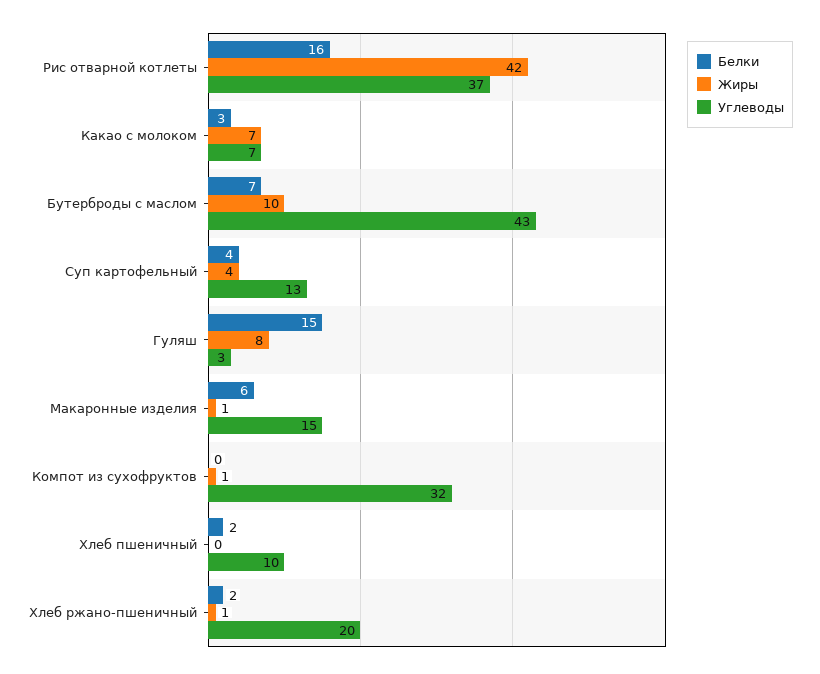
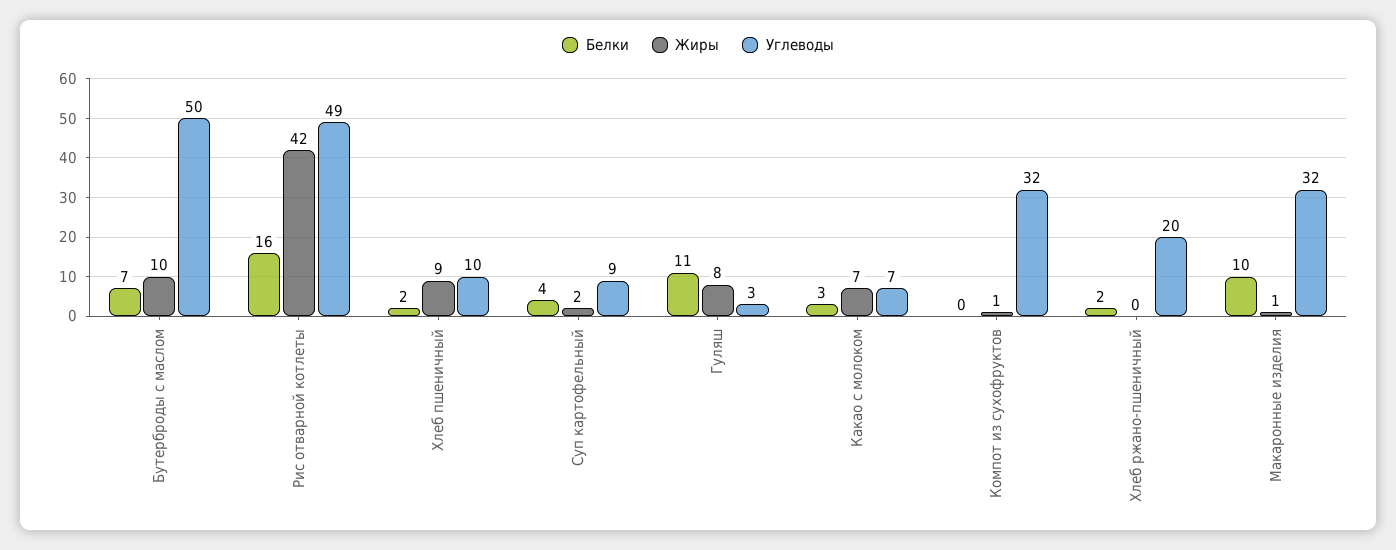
  {
    "Белки": {
      "Рис отварной котлеты": 16,
      "Какао с молоком": 3,
      "Бутерброды с маслом": 7,
      "Суп картофельный": 4,
-     "Гуляш": 15,
+     "Гуляш": 11,
-     "Макаронные изделия": 6,
+     "Макаронные изделия": 10,
      "Компот из сухофруктов": 0,
      "Хлеб пшеничный": 2,
      "Хлеб ржано-пшеничный": 2
    },
    "Жиры": {
      "Рис отварной котлеты": 42,
      "Какао с молоком": 7,
      "Бутерброды с маслом": 10,
-     "Суп картофельный": 4,
+     "Суп картофельный": 2,
      "Гуляш": 8,
      "Макаронные изделия": 1,
      "Компот из сухофруктов": 1,
-     "Хлеб пшеничный": 0,
+     "Хлеб пшеничный": 9,
-     "Хлеб ржано-пшеничный": 1
+     "Хлеб ржано-пшеничный": 0
    },
    "Углеводы": {
-     "Рис отварной котлеты": 37,
+     "Рис отварной котлеты": 49,
      "Какао с молоком": 7,
-     "Бутерброды с маслом": 43,
+     "Бутерброды с маслом": 50,
-     "Суп картофельный": 13,
+     "Суп картофельный": 9,
      "Гуляш": 3,
-     "Макаронные изделия": 15,
+     "Макаронные изделия": 32,
      "Компот из сухофруктов": 32,
      "Хлеб пшеничный": 10,
      "Хлеб ржано-пшеничный": 20
    }
  }

